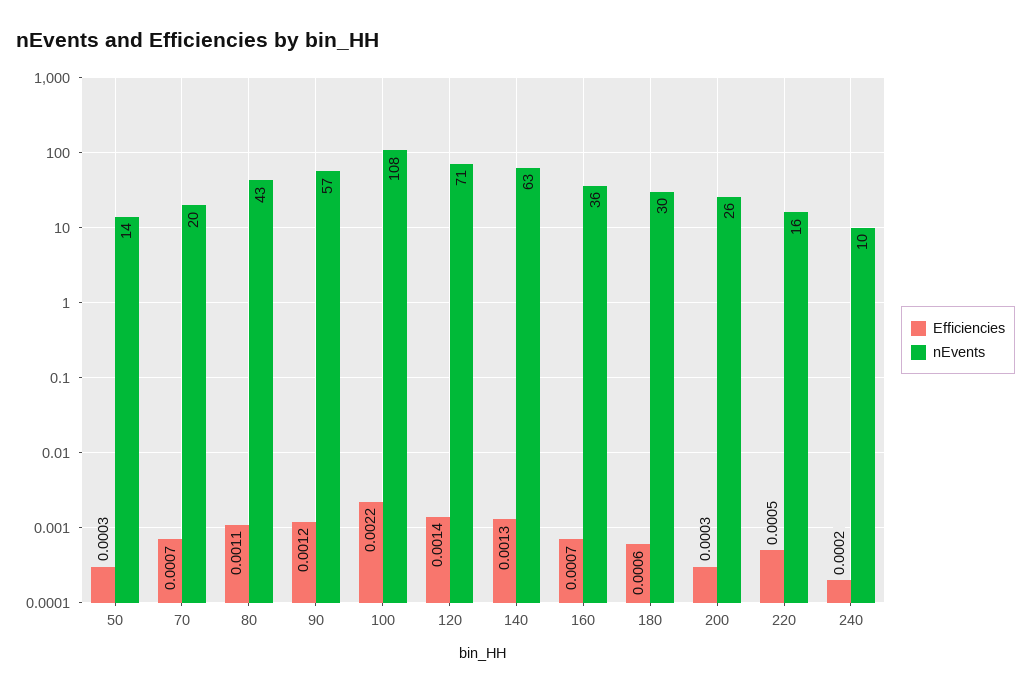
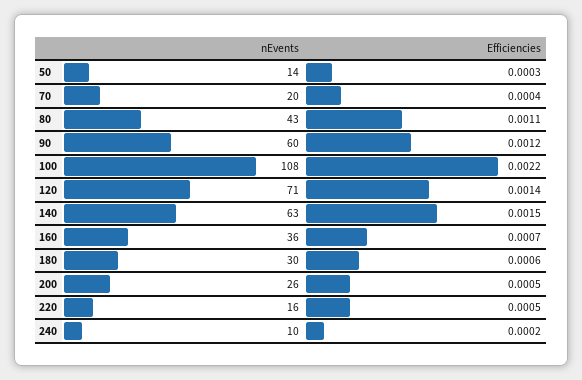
  {
    "Efficiencies": {
      "50": 0.0003,
-     "70": 0.0007,
+     "70": 0.0004,
      "80": 0.0011,
      "90": 0.0012,
      "100": 0.0022,
      "120": 0.0014,
-     "140": 0.0013,
+     "140": 0.0015,
      "160": 0.0007,
      "180": 0.0006,
-     "200": 0.0003,
+     "200": 0.0005,
      "220": 0.0005,
      "240": 0.0002
    },
    "nEvents": {
      "50": 14,
      "70": 20,
      "80": 43,
-     "90": 57,
+     "90": 60,
      "100": 108,
      "120": 71,
      "140": 63,
      "160": 36,
      "180": 30,
      "200": 26,
      "220": 16,
      "240": 10
    }
  }

